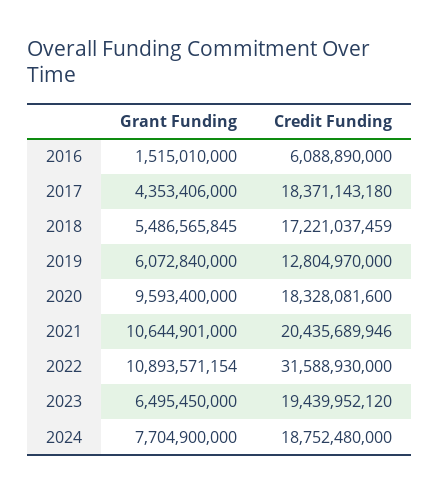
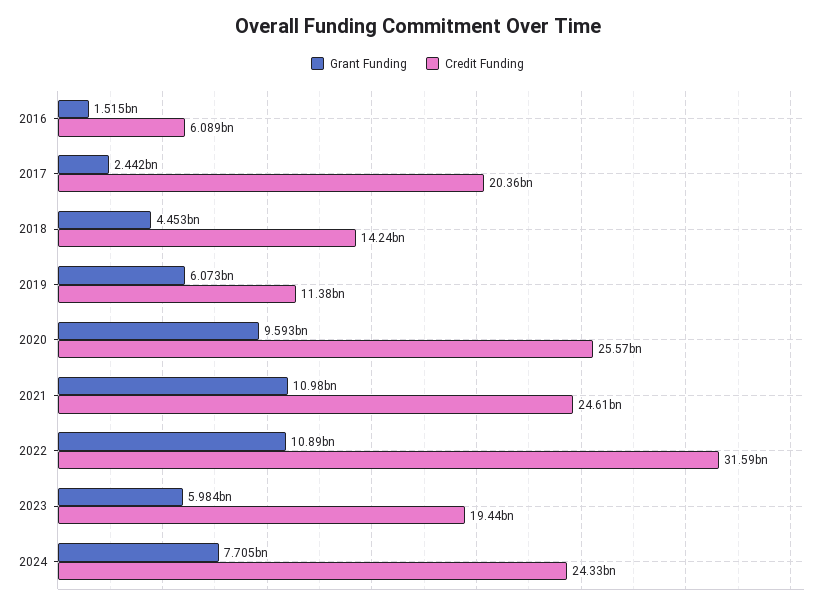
  {
    "Grant Funding": {
      "2016": 1515010000,
-     "2017": 4353406000,
+     "2017": 2442000000,
-     "2018": 5486565845,
+     "2018": 4453000000,
      "2019": 6072840000,
      "2020": 9593400000,
-     "2021": 10644901000,
+     "2021": 10980000000,
      "2022": 10893571154,
-     "2023": 6495450000,
+     "2023": 5984000000,
      "2024": 7704900000
    },
    "Credit Funding": {
      "2016": 6088890000,
-     "2017": 18371143180,
+     "2017": 20360000000,
-     "2018": 17221037459,
+     "2018": 14240000000,
-     "2019": 12804970000,
+     "2019": 11380000000,
-     "2020": 18328081600,
+     "2020": 25570000000,
-     "2021": 20435689946,
+     "2021": 24610000000,
      "2022": 31588930000,
      "2023": 19439952120,
-     "2024": 18752480000
+     "2024": 24330000000
    }
  }

